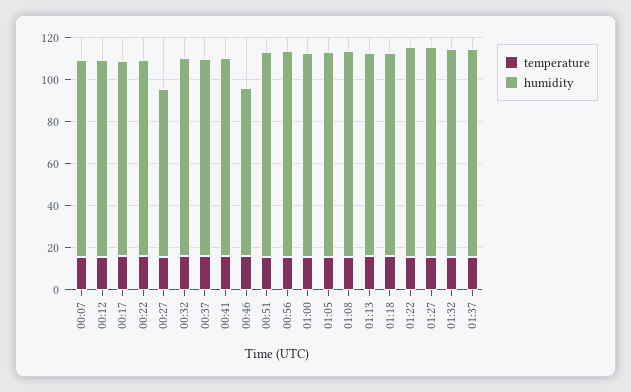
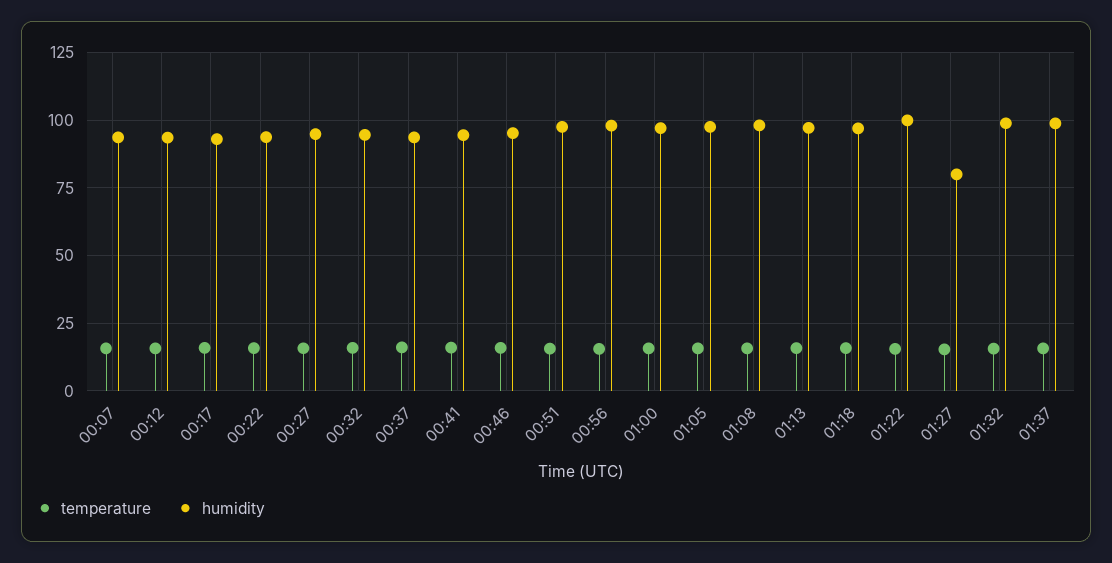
  {
    "temperature": {
      "00:07": 15,
      "00:12": 15,
      "00:17": 15,
      "00:22": 15,
      "00:27": 15,
      "00:32": 15,
      "00:37": 15,
      "00:41": 15,
      "00:46": 15,
      "00:51": 15,
      "00:56": 15,
      "01:00": 15,
      "01:05": 15,
      "01:08": 15,
      "01:13": 15,
      "01:18": 15,
      "01:22": 15,
      "01:27": 15,
      "01:32": 15,
      "01:37": 15
    },
    "humidity": {
      "00:07": 92.5,
      "00:12": 92.5,
      "00:17": 92.5,
      "00:22": 95,
-     "00:27": 80,
+     "00:27": 95,
      "00:32": 95,
      "00:37": 92.5,
      "00:41": 95,
-     "00:46": 80,
+     "00:46": 95,
      "00:51": 97.5,
      "00:56": 97.5,
      "01:00": 97.5,
      "01:05": 97.5,
      "01:08": 97.5,
      "01:13": 97.5,
      "01:18": 97.5,
      "01:22": 100,
-     "01:27": 100,
+     "01:27": 80,
      "01:32": 100,
      "01:37": 100
    }
  }

